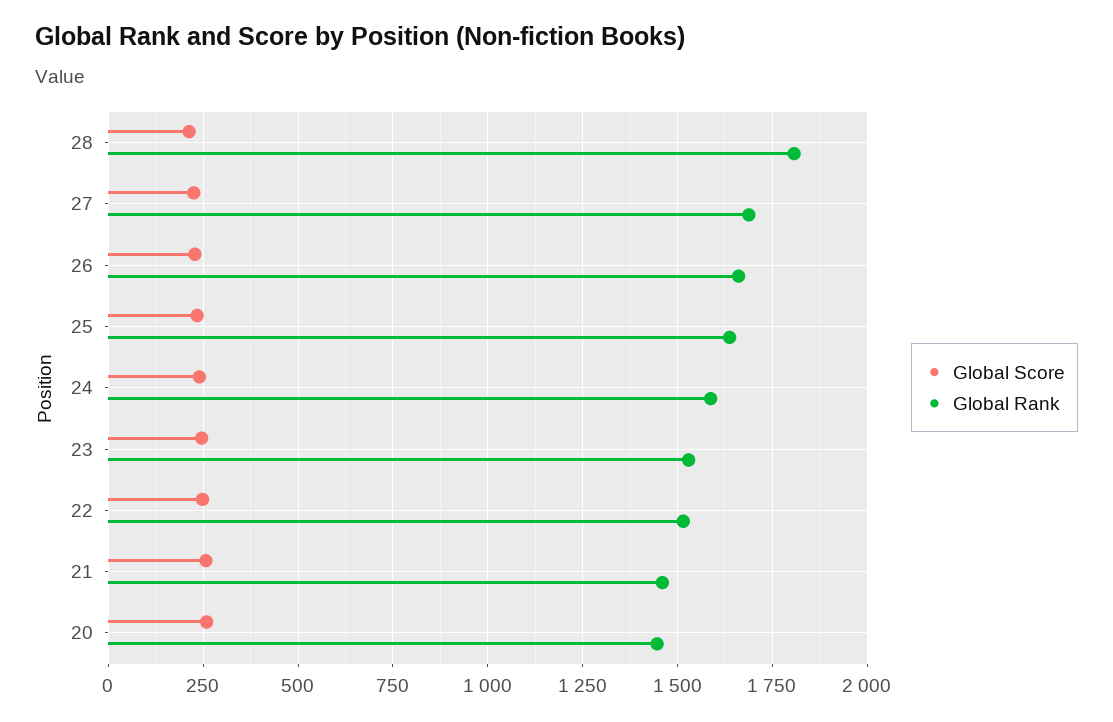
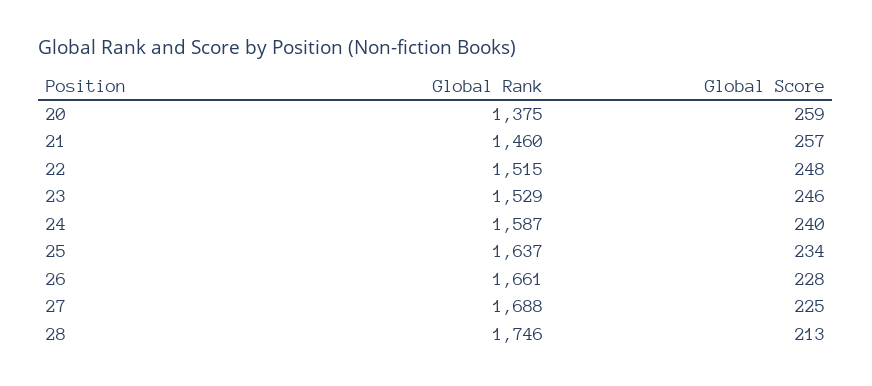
  {
    "Global Score": {
      "28": 213,
      "27": 225,
      "26": 228,
      "25": 234,
      "24": 240,
      "23": 246,
      "22": 248,
      "21": 257,
      "20": 259
    },
    "Global Rank": {
-     "28": 1800,
+     "28": 1746,
      "27": 1688,
      "26": 1661,
      "25": 1637,
      "24": 1587,
      "23": 1529,
      "22": 1515,
      "21": 1460,
-     "20": 1450
+     "20": 1375
    }
  }

